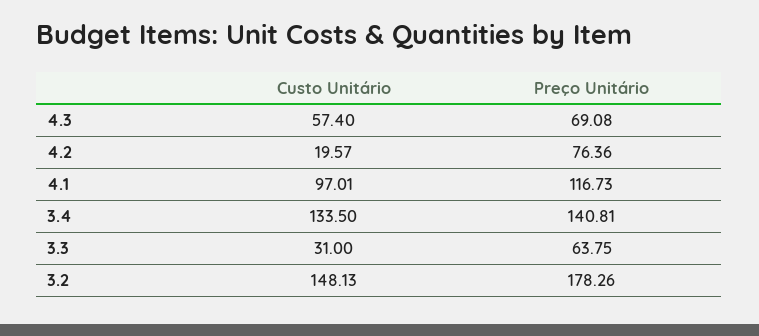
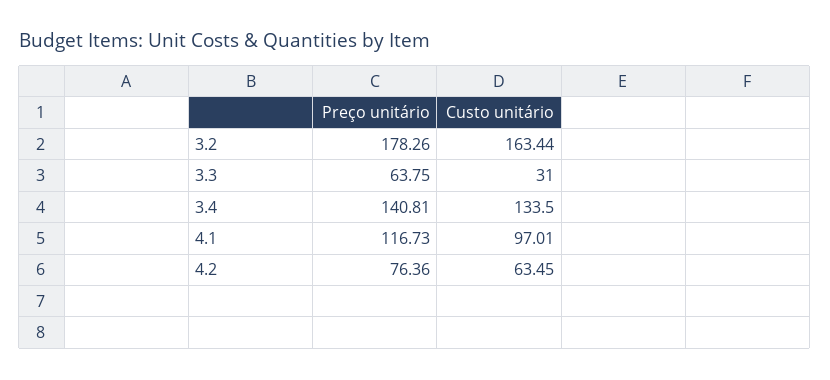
  {
    "Custo Unitário": {
-     "4.3": 57.4,
-     "4.2": 19.57,
+     "4.2": 63.45,
      "4.1": 97.01,
      "3.4": 133.5,
      "3.3": 31,
-     "3.2": 148.13
+     "3.2": 163.44
    },
    "Preço Unitário": {
-     "4.3": 69.08,
      "4.2": 76.36,
      "4.1": 116.73,
      "3.4": 140.81,
      "3.3": 63.75,
      "3.2": 178.26
    }
  }

